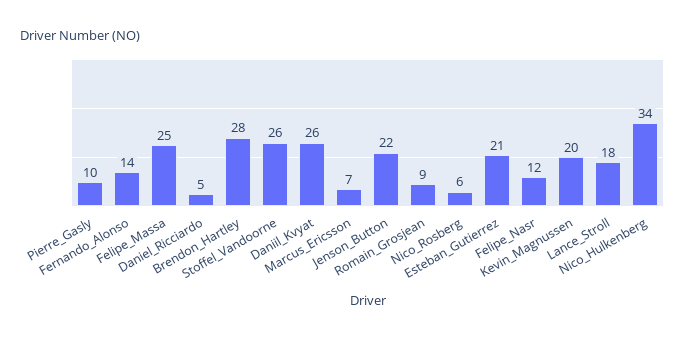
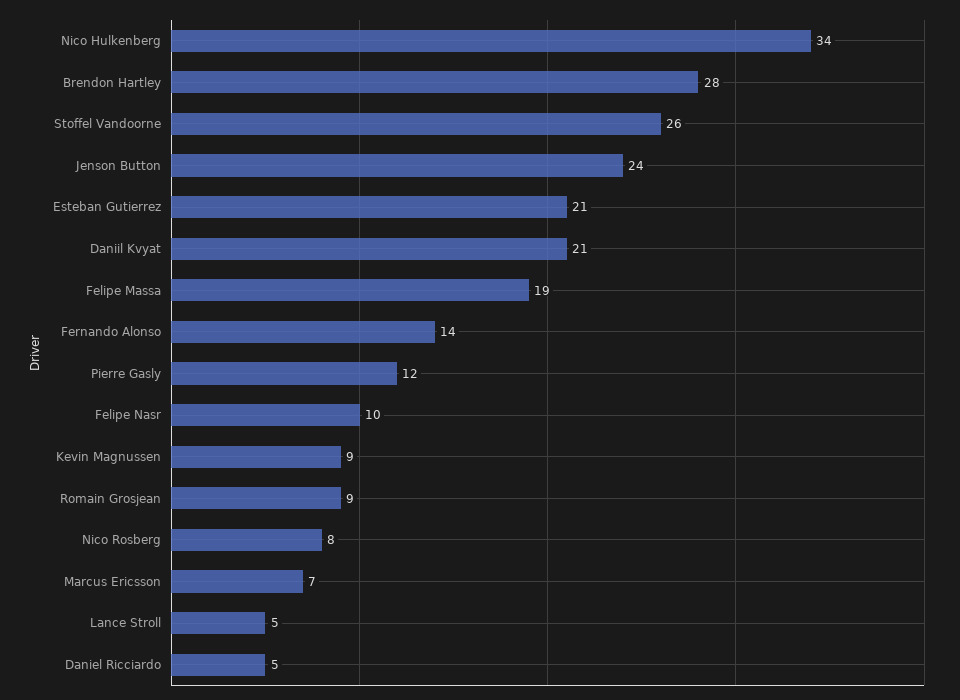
  {
-   "Pierre_Gasly": 10,
+   "Pierre_Gasly": 12,
    "Fernando_Alonso": 14,
-   "Felipe_Massa": 25,
+   "Felipe_Massa": 19,
    "Daniel_Ricciardo": 5,
    "Brendon_Hartley": 28,
    "Stoffel_Vandoorne": 26,
-   "Daniil_Kvyat": 26,
+   "Daniil_Kvyat": 21,
    "Marcus_Ericsson": 7,
-   "Jenson_Button": 22,
+   "Jenson_Button": 24,
    "Romain_Grosjean": 9,
-   "Nico_Rosberg": 6,
+   "Nico_Rosberg": 8,
    "Esteban_Gutierrez": 21,
-   "Felipe_Nasr": 12,
+   "Felipe_Nasr": 10,
-   "Kevin_Magnussen": 20,
+   "Kevin_Magnussen": 9,
-   "Lance_Stroll": 18,
+   "Lance_Stroll": 5,
    "Nico_Hulkenberg": 34
  }

